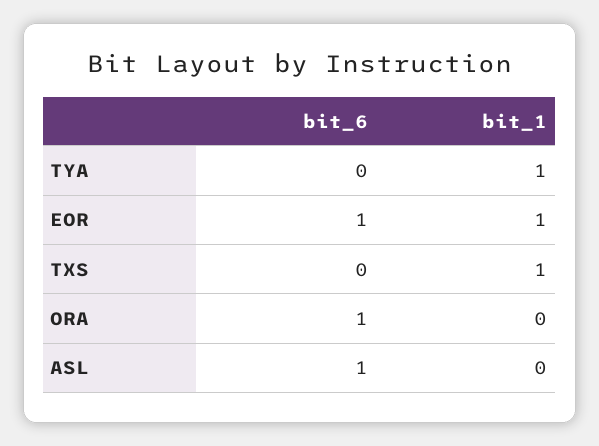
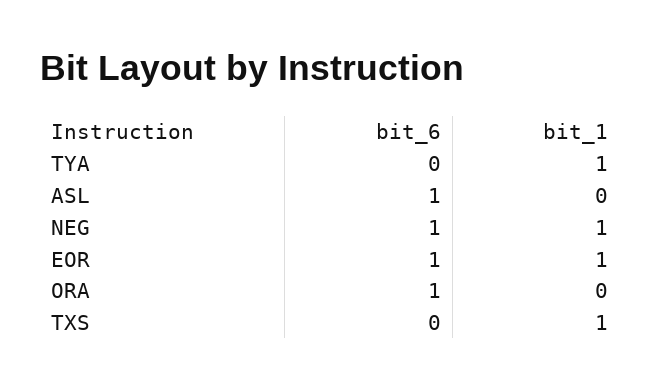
  {
    "bit_6": {
      "TYA": 0,
      "EOR": 1,
      "TXS": 0,
      "ORA": 1,
-     "ASL": 1
+     "ASL": 1,
+     "NEG": 1
    },
    "bit_1": {
      "TYA": 1,
      "EOR": 1,
      "TXS": 1,
      "ORA": 0,
-     "ASL": 0
+     "ASL": 0,
+     "NEG": 1
    }
  }

